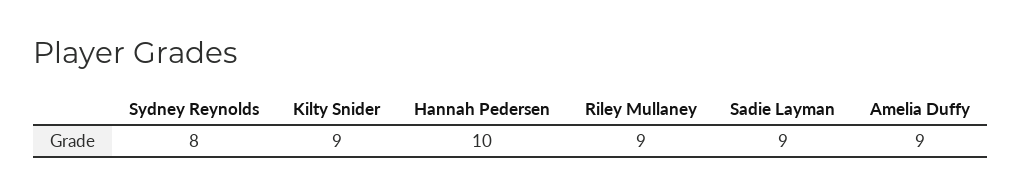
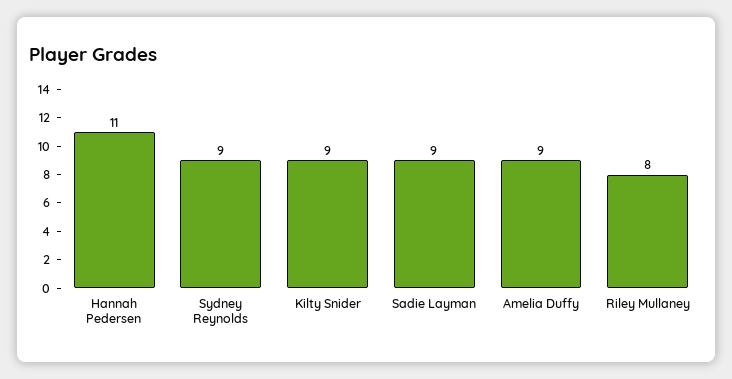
  {
-   "Sydney Reynolds": 8,
+   "Sydney Reynolds": 9,
    "Kilty Snider": 9,
-   "Hannah Pedersen": 10,
+   "Hannah Pedersen": 11,
-   "Riley Mullaney": 9,
+   "Riley Mullaney": 8,
    "Sadie Layman": 9,
    "Amelia Duffy": 9
  }

